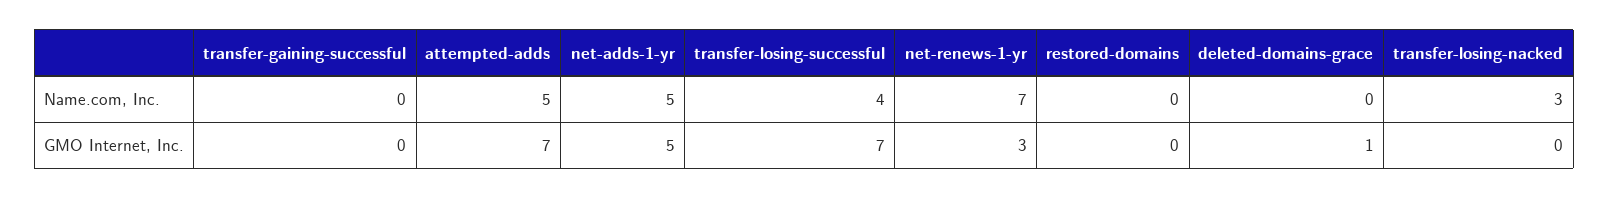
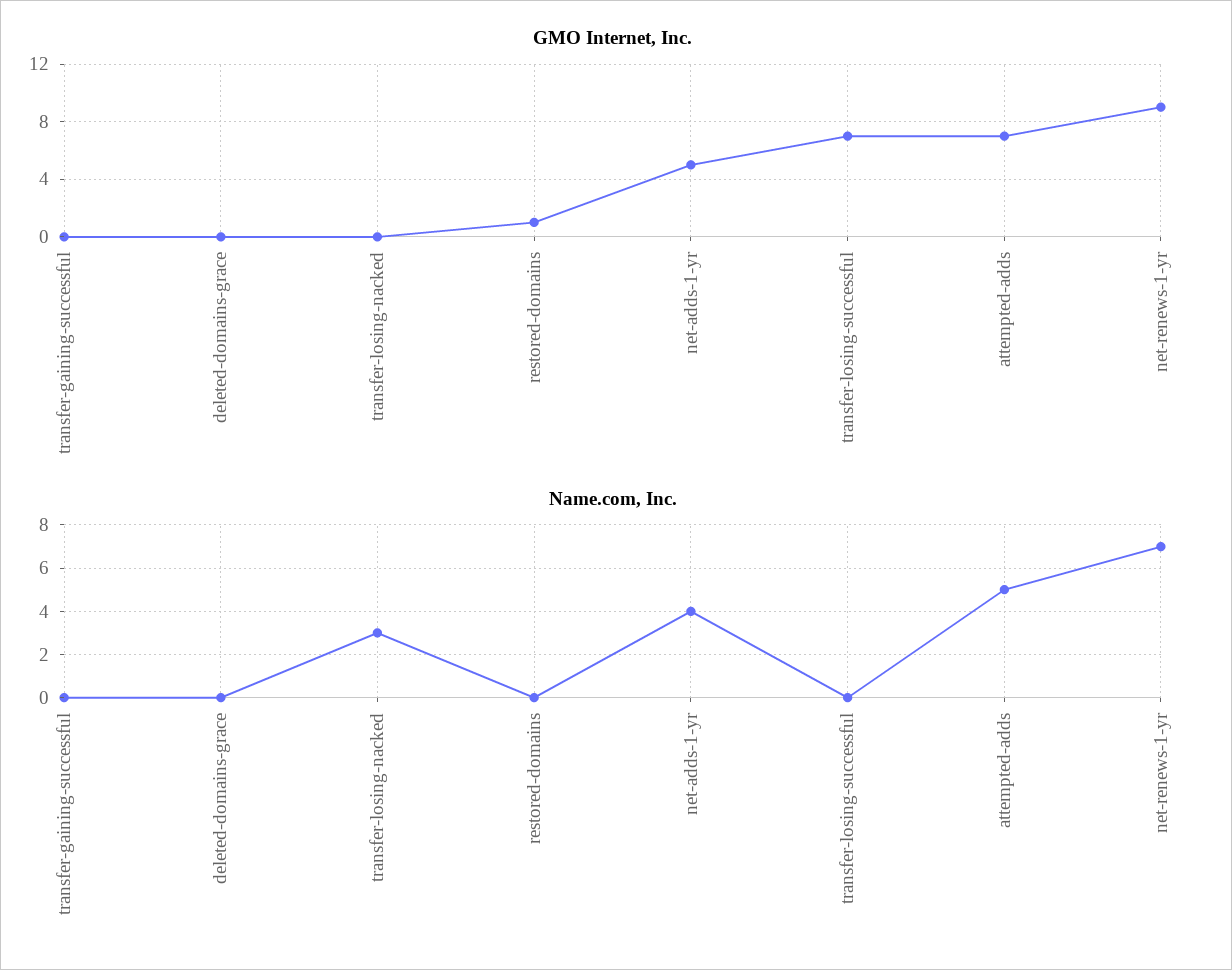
  {
    "Name.com, Inc.": {
      "transfer-gaining-successful": 0,
      "attempted-adds": 5,
-     "net-adds-1-yr": 5,
+     "net-adds-1-yr": 4,
-     "transfer-losing-successful": 4,
+     "transfer-losing-successful": 0,
      "net-renews-1-yr": 7,
      "restored-domains": 0,
      "deleted-domains-grace": 0,
      "transfer-losing-nacked": 3
    },
    "GMO Internet, Inc.": {
      "transfer-gaining-successful": 0,
      "attempted-adds": 7,
      "net-adds-1-yr": 5,
      "transfer-losing-successful": 7,
-     "net-renews-1-yr": 3,
+     "net-renews-1-yr": 9,
-     "restored-domains": 0,
+     "restored-domains": 1,
-     "deleted-domains-grace": 1,
+     "deleted-domains-grace": 0,
      "transfer-losing-nacked": 0
    }
  }

